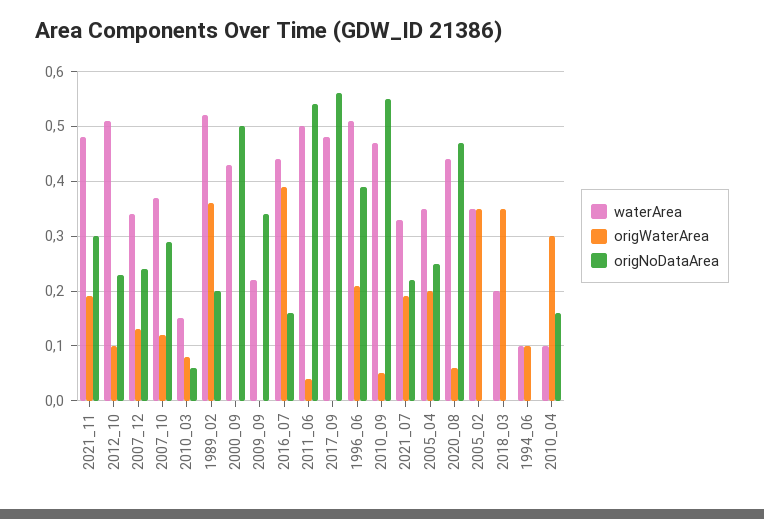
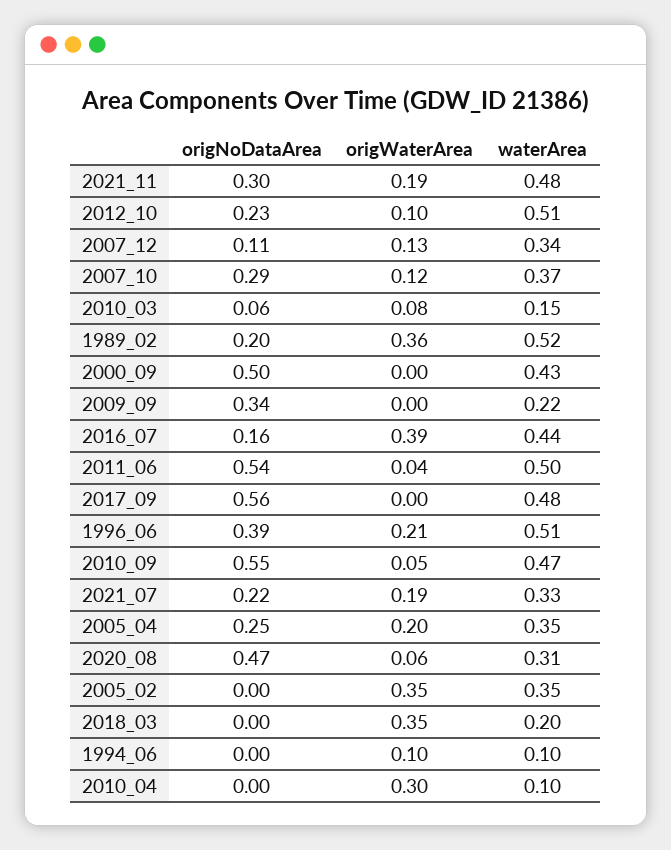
  {
    "waterArea": {
      "2021_11": 0.48,
      "2012_10": 0.51,
      "2007_12": 0.34,
      "2007_10": 0.37,
      "2010_03": 0.15,
      "1989_02": 0.52,
      "2000_09": 0.43,
      "2009_09": 0.22,
      "2016_07": 0.44,
      "2011_06": 0.5,
      "2017_09": 0.48,
      "1996_06": 0.51,
      "2010_09": 0.47,
      "2021_07": 0.33,
      "2005_04": 0.35,
-     "2020_08": 0.45,
+     "2020_08": 0.31,
      "2005_02": 0.35,
      "2018_03": 0.2,
      "1994_06": 0.1,
      "2010_04": 0.1
    },
    "origWaterArea": {
      "2021_11": 0.19,
      "2012_10": 0.1,
      "2007_12": 0.13,
      "2007_10": 0.12,
      "2010_03": 0.08,
      "1989_02": 0.36,
      "2000_09": 0,
      "2009_09": 0,
      "2016_07": 0.39,
      "2011_06": 0.04,
      "2017_09": 0,
      "1996_06": 0.21,
      "2010_09": 0.05,
      "2021_07": 0.19,
      "2005_04": 0.2,
      "2020_08": 0.06,
      "2005_02": 0.35,
      "2018_03": 0.35,
      "1994_06": 0.1,
      "2010_04": 0.3
    },
    "origNoDataArea": {
      "2021_11": 0.3,
      "2012_10": 0.23,
-     "2007_12": 0.25,
+     "2007_12": 0.11,
      "2007_10": 0.29,
      "2010_03": 0.06,
      "1989_02": 0.2,
      "2000_09": 0.5,
      "2009_09": 0.34,
      "2016_07": 0.16,
      "2011_06": 0.54,
      "2017_09": 0.56,
      "1996_06": 0.39,
      "2010_09": 0.55,
      "2021_07": 0.22,
      "2005_04": 0.25,
      "2020_08": 0.47,
      "2005_02": 0,
      "2018_03": 0,
      "1994_06": 0,
-     "2010_04": 0.15
+     "2010_04": 0
    }
  }

